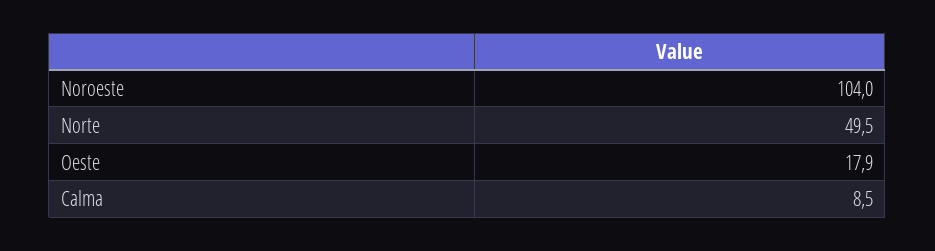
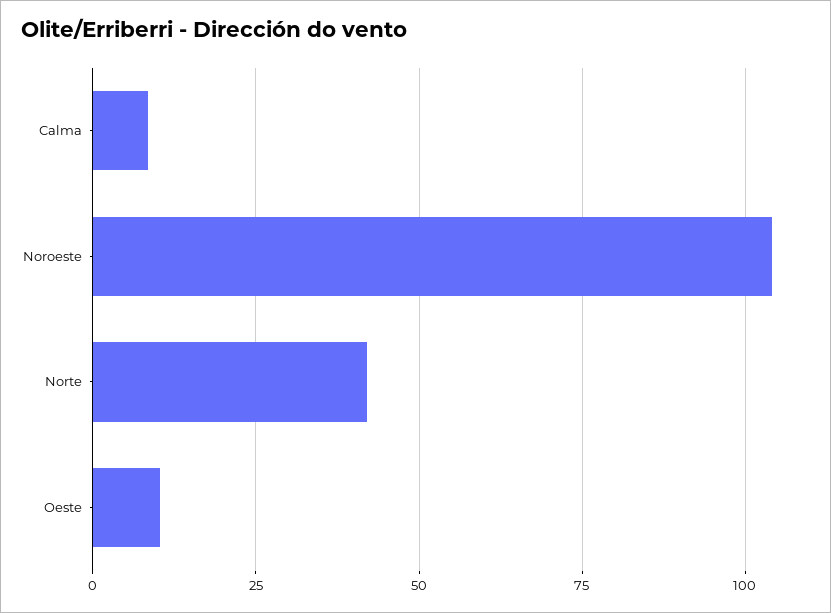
  {
    "Noroeste": 104,
-   "Norte": 49.5,
+   "Norte": 42.5,
-   "Oeste": 17.9,
+   "Oeste": 10,
    "Calma": 8.5
  }

